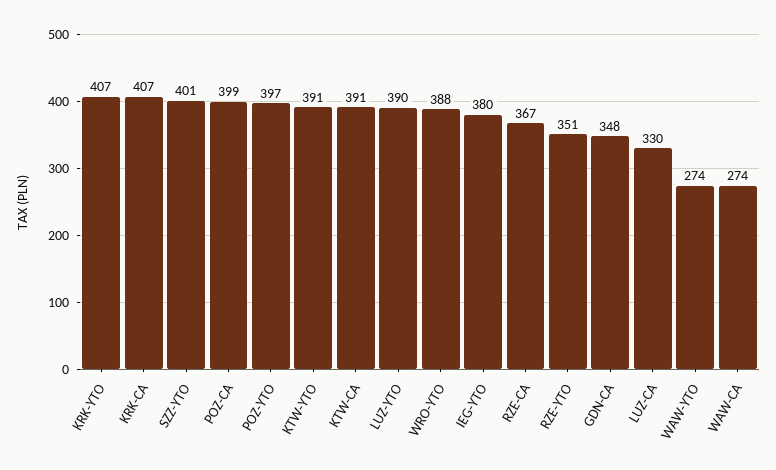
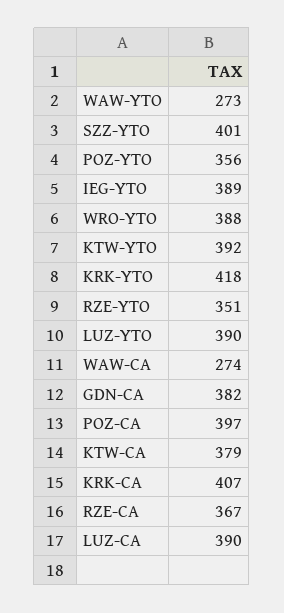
  {
-   "KRK-YTO": 407,
+   "KRK-YTO": 418,
    "KRK-CA": 407,
    "SZZ-YTO": 401,
-   "POZ-CA": 399,
+   "POZ-CA": 397,
-   "POZ-YTO": 397,
+   "POZ-YTO": 356,
-   "KTW-YTO": 391,
+   "KTW-YTO": 392,
-   "KTW-CA": 391,
+   "KTW-CA": 379,
    "LUZ-YTO": 390,
    "WRO-YTO": 388,
-   "IEG-YTO": 380,
+   "IEG-YTO": 389,
    "RZE-CA": 367,
    "RZE-YTO": 351,
-   "GDN-CA": 348,
+   "GDN-CA": 382,
-   "LUZ-CA": 330,
+   "LUZ-CA": 390,
-   "WAW-YTO": 274,
+   "WAW-YTO": 273,
    "WAW-CA": 274
  }

